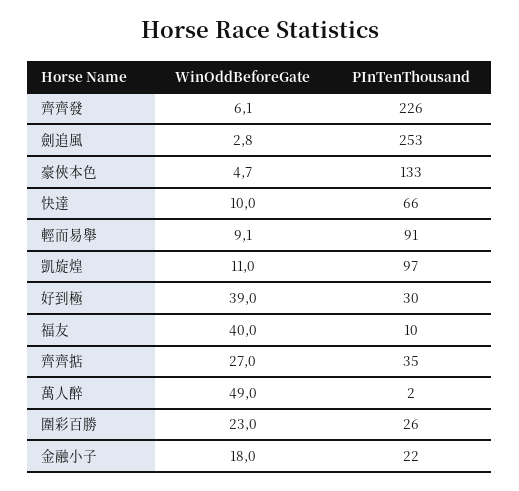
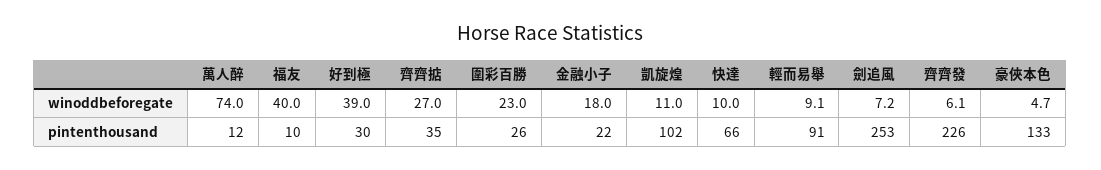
  {
    "WinOddBeforeGate": {
      "齊齊發": 6.1,
-     "劍追風": 2.8,
+     "劍追風": 7.2,
      "豪俠本色": 4.7,
      "快達": 10,
      "輕而易舉": 9.1,
      "凱旋煌": 11,
      "好到極": 39,
      "福友": 40,
      "齊齊掂": 27,
-     "萬人醉": 49,
+     "萬人醉": 74,
      "圍彩百勝": 23,
      "金融小子": 18
    },
    "PInTenThousand": {
      "齊齊發": 226,
      "劍追風": 253,
      "豪俠本色": 133,
      "快達": 66,
      "輕而易舉": 91,
-     "凱旋煌": 97,
+     "凱旋煌": 102,
      "好到極": 30,
      "福友": 10,
      "齊齊掂": 35,
-     "萬人醉": 2,
+     "萬人醉": 12,
      "圍彩百勝": 26,
      "金融小子": 22
    }
  }

